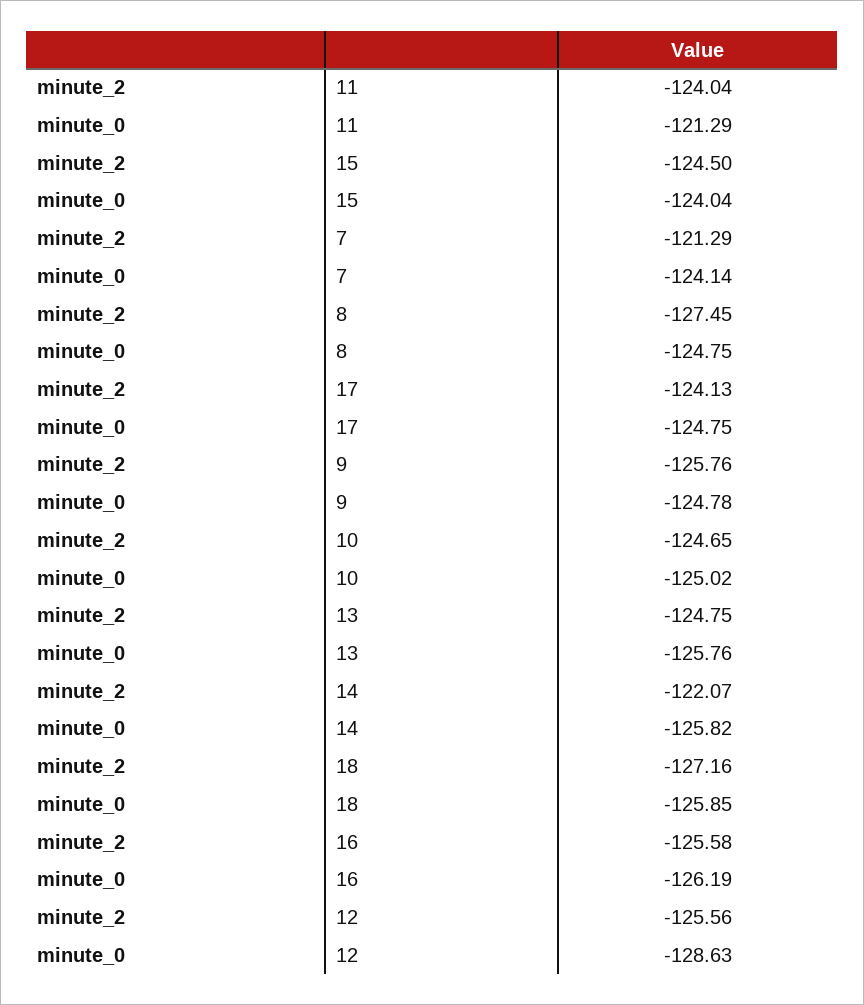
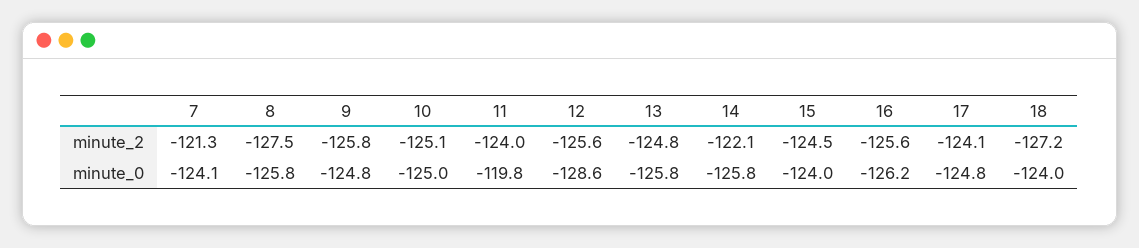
  {
    "minute_2": {
      "11": -124.04,
      "15": -124.5,
      "7": -121.29,
      "8": -127.45,
      "17": -124.13,
      "9": -125.76,
-     "10": -124.65,
+     "10": -125.1,
      "13": -124.75,
      "14": -122.07,
      "18": -127.16,
      "16": -125.58,
      "12": -125.56
    },
    "minute_0": {
-     "11": -121.29,
+     "11": -119.8,
      "15": -124.04,
      "7": -124.14,
-     "8": -124.75,
+     "8": -125.8,
      "17": -124.75,
      "9": -124.78,
      "10": -125.02,
      "13": -125.76,
      "14": -125.82,
-     "18": -125.85,
+     "18": -124,
      "16": -126.19,
      "12": -128.63
    }
  }

